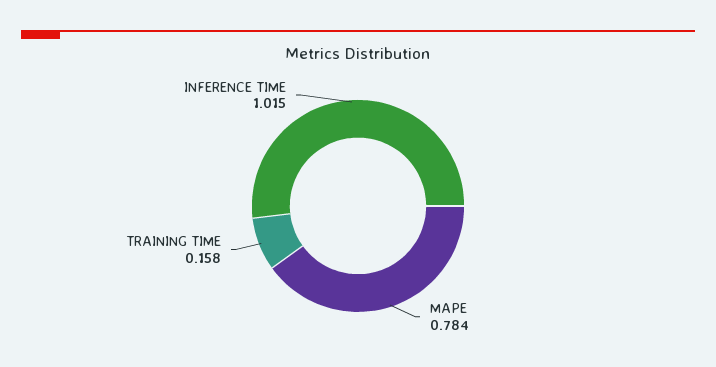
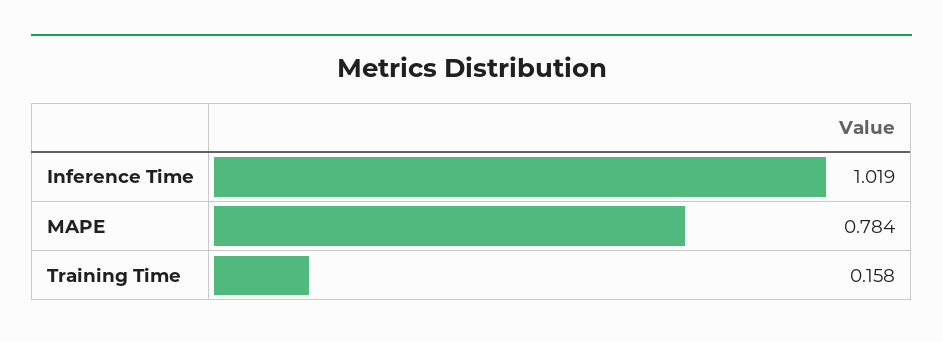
  {
    "MAPE": 0.784,
    "TRAINING TIME": 0.158,
-   "INFERENCE TIME": 1.015
+   "INFERENCE TIME": 1.019
  }

